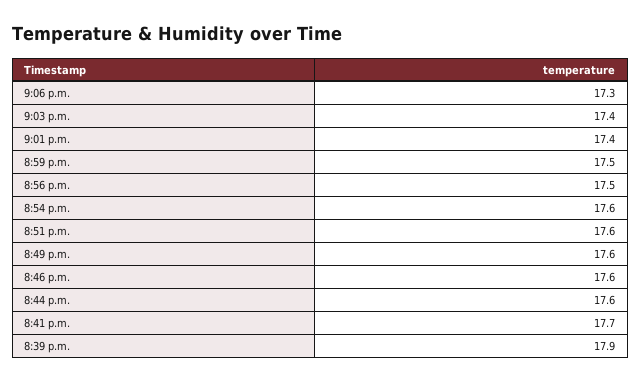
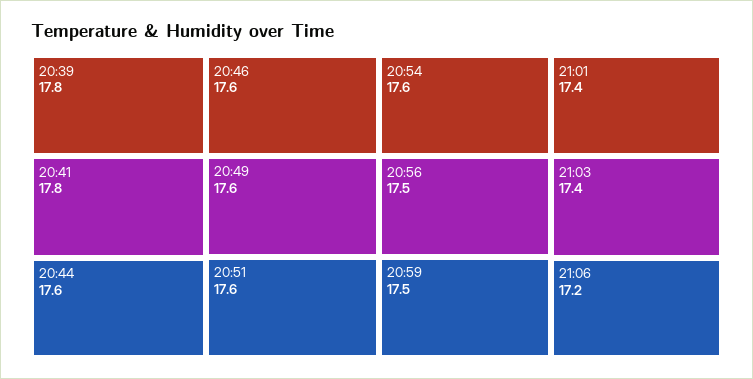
  {
-   "9:06 p.m.": 17.3,
+   "9:06 p.m.": 17.2,
    "9:03 p.m.": 17.4,
    "9:01 p.m.": 17.4,
    "8:59 p.m.": 17.5,
    "8:56 p.m.": 17.5,
    "8:54 p.m.": 17.6,
    "8:51 p.m.": 17.6,
    "8:49 p.m.": 17.6,
    "8:46 p.m.": 17.6,
    "8:44 p.m.": 17.6,
-   "8:41 p.m.": 17.7,
+   "8:41 p.m.": 17.8,
-   "8:39 p.m.": 17.9
+   "8:39 p.m.": 17.8
  }

